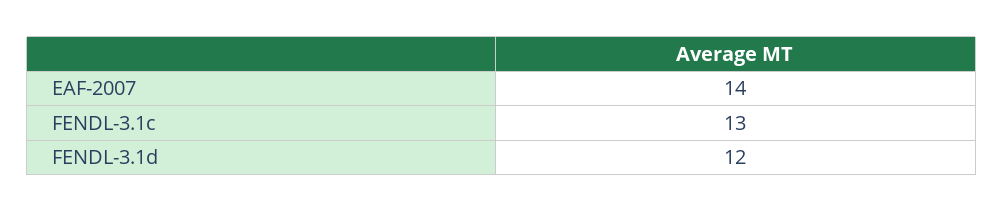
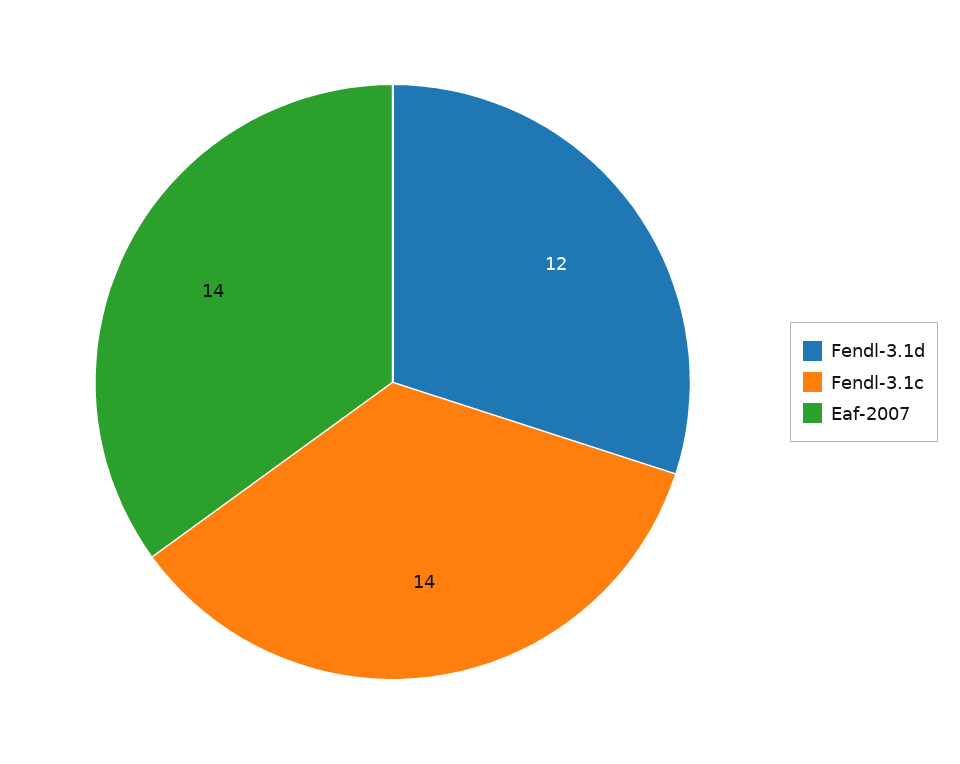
  {
    "EAF-2007": 14,
-   "FENDL-3.1c": 13,
+   "FENDL-3.1c": 14,
    "FENDL-3.1d": 12
  }

